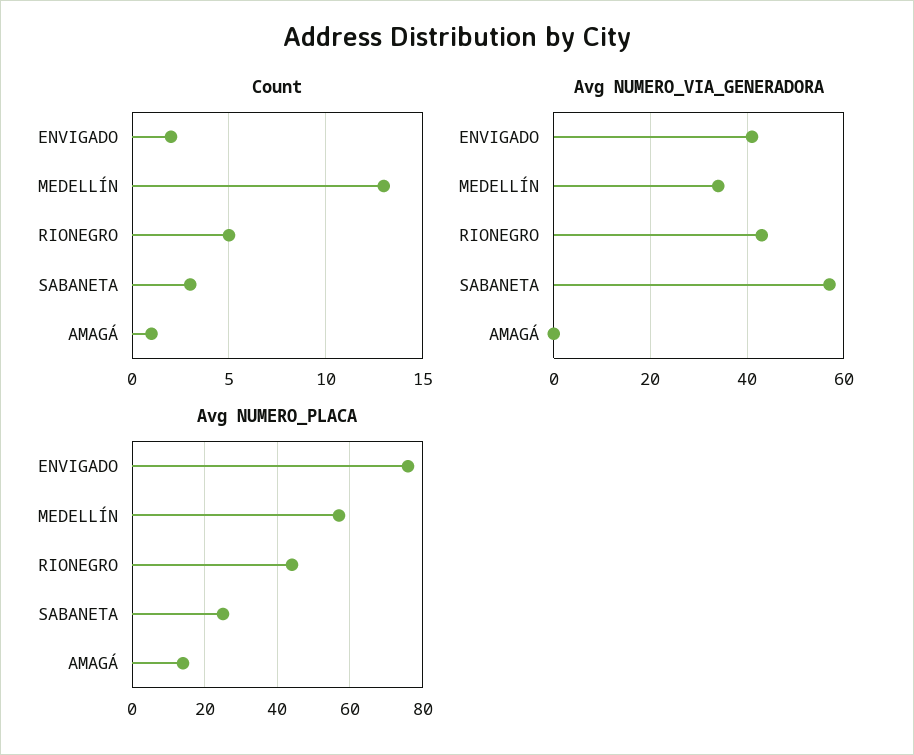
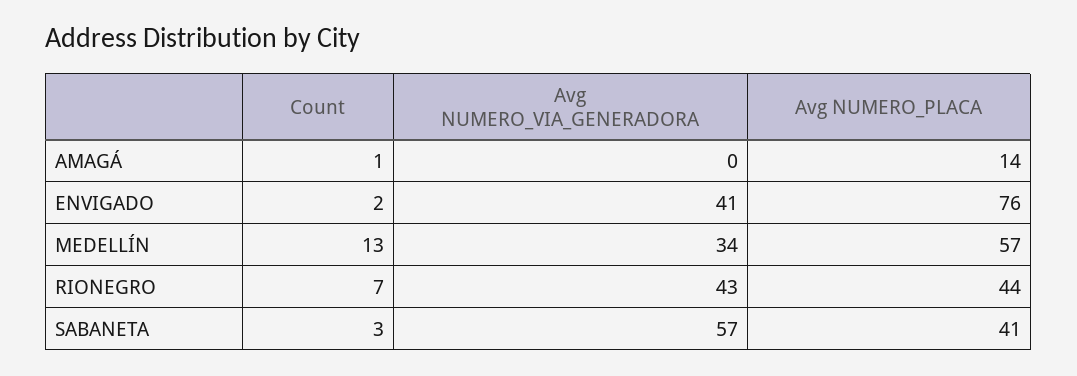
  {
    "Count": {
      "ENVIGADO": 2,
      "MEDELLÍN": 13,
-     "RIONEGRO": 5,
+     "RIONEGRO": 7,
      "SABANETA": 3,
      "AMAGÁ": 1
    },
    "Avg NUMERO_VIA_GENERADORA": {
      "ENVIGADO": 41,
      "MEDELLÍN": 34,
      "RIONEGRO": 43,
      "SABANETA": 57,
      "AMAGÁ": 0
    },
    "Avg NUMERO_PLACA": {
      "ENVIGADO": 76,
      "MEDELLÍN": 57,
      "RIONEGRO": 44,
-     "SABANETA": 25,
+     "SABANETA": 41,
      "AMAGÁ": 14
    }
  }

